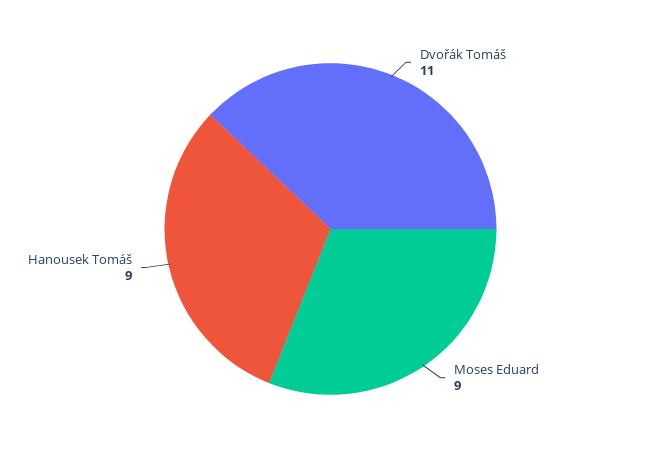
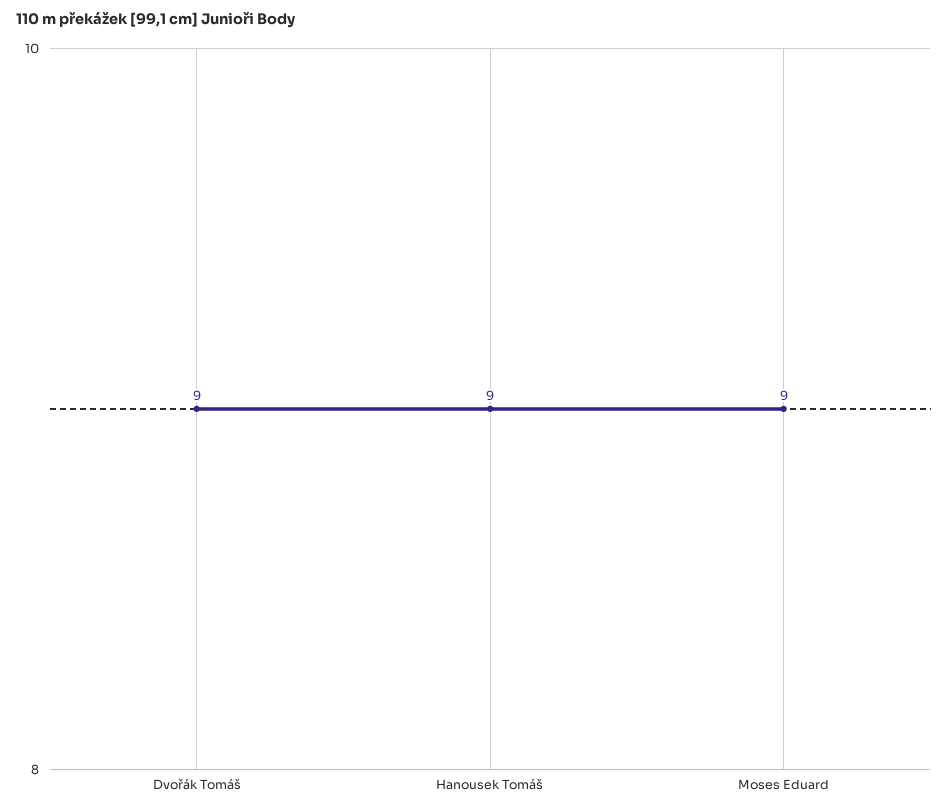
  {
-   "Dvořák Tomáš": 11,
+   "Dvořák Tomáš": 9,
    "Moses Eduard": 9,
    "Hanousek Tomáš": 9
  }

